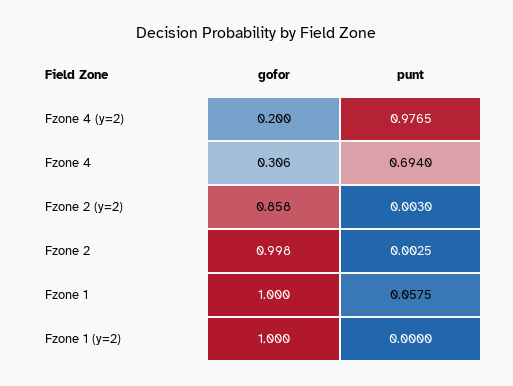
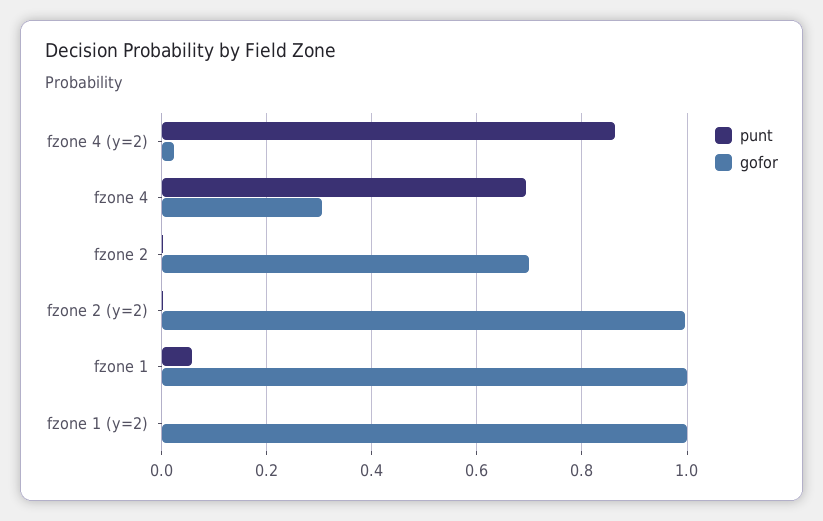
  {
    "gofor": {
-     "Fzone 4 (y=2)": 0.2,
+     "Fzone 4 (y=2)": 0.02,
      "Fzone 4": 0.306,
-     "Fzone 2 (y=2)": 0.858,
+     "Fzone 2 (y=2)": 1,
-     "Fzone 2": 0.998,
+     "Fzone 2": 0.7,
      "Fzone 1": 1,
      "Fzone 1 (y=2)": 1
    },
    "punt": {
-     "Fzone 4 (y=2)": 0.9765,
+     "Fzone 4 (y=2)": 0.86,
      "Fzone 4": 0.694,
      "Fzone 2 (y=2)": 0.003,
      "Fzone 2": 0.0025,
      "Fzone 1": 0.0575,
      "Fzone 1 (y=2)": 0
    }
  }

